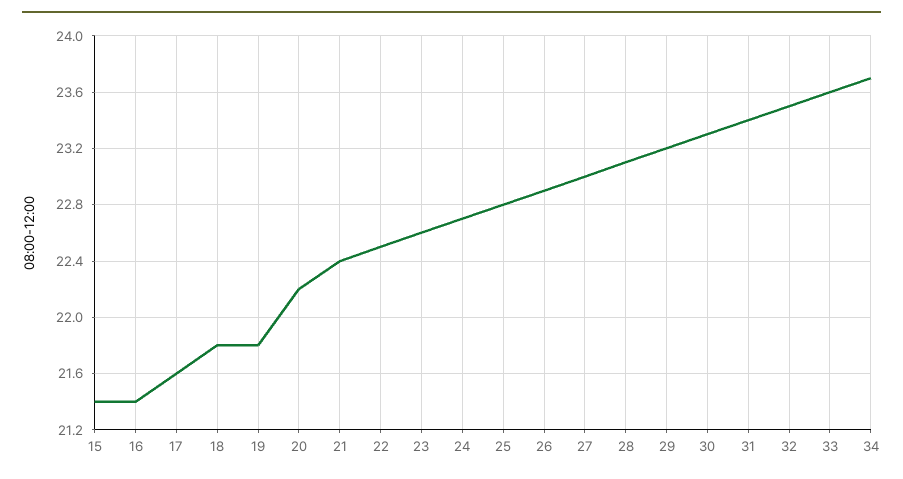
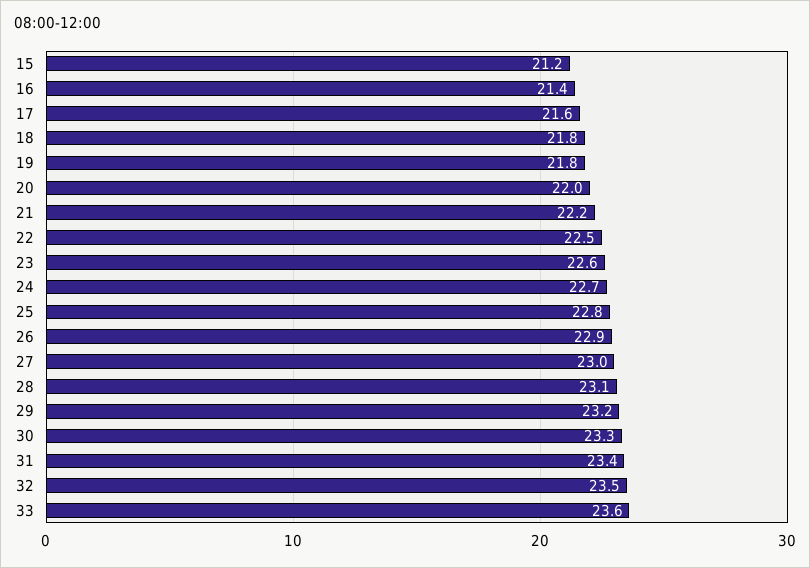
  {
-   "15": 21.4,
+   "15": 21.2,
    "16": 21.4,
    "17": 21.6,
    "18": 21.8,
    "19": 21.8,
-   "20": 22.2,
+   "20": 22,
-   "21": 22.4,
+   "21": 22.2,
    "22": 22.5,
    "23": 22.6,
    "24": 22.7,
    "25": 22.8,
    "26": 22.9,
    "27": 23,
    "28": 23.1,
    "29": 23.2,
    "30": 23.3,
    "31": 23.4,
    "32": 23.5,
-   "33": 23.6,
+   "33": 23.6
-   "34": 23.7
  }

